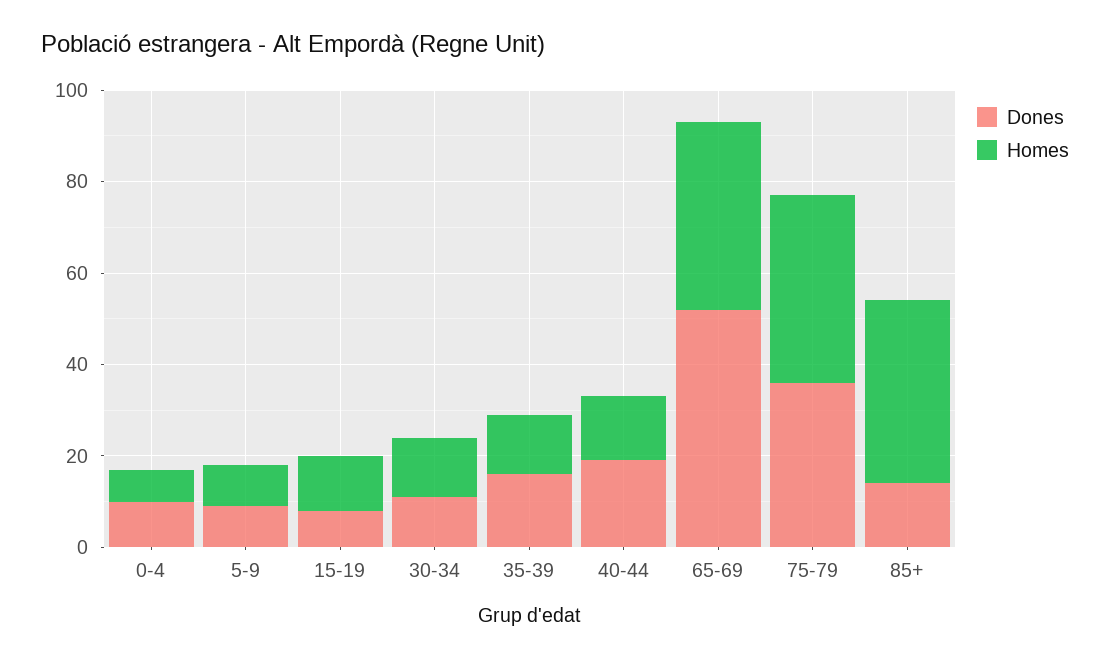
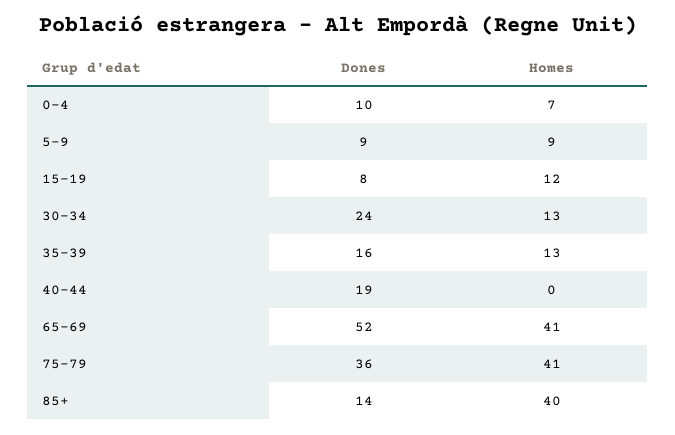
  {
    "Dones": {
      "0-4": 10,
      "5-9": 9,
      "15-19": 8,
-     "30-34": 10,
+     "30-34": 24,
      "35-39": 16,
      "40-44": 19,
      "65-69": 52,
      "75-79": 36,
      "85+": 14
    },
    "Homes": {
      "0-4": 7,
      "5-9": 9,
      "15-19": 12,
      "30-34": 13,
      "35-39": 13,
-     "40-44": 15,
+     "40-44": 0,
      "65-69": 41,
      "75-79": 41,
      "85+": 40
    }
  }

